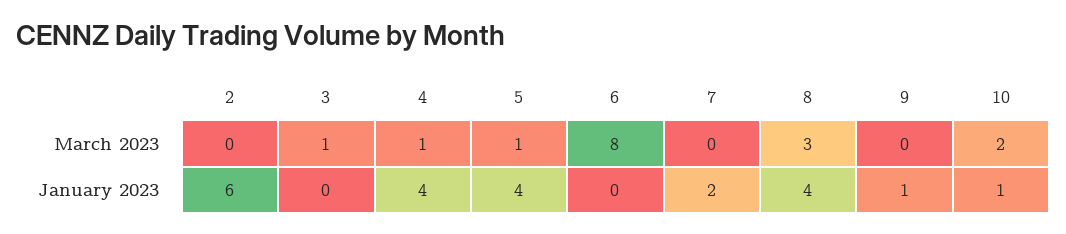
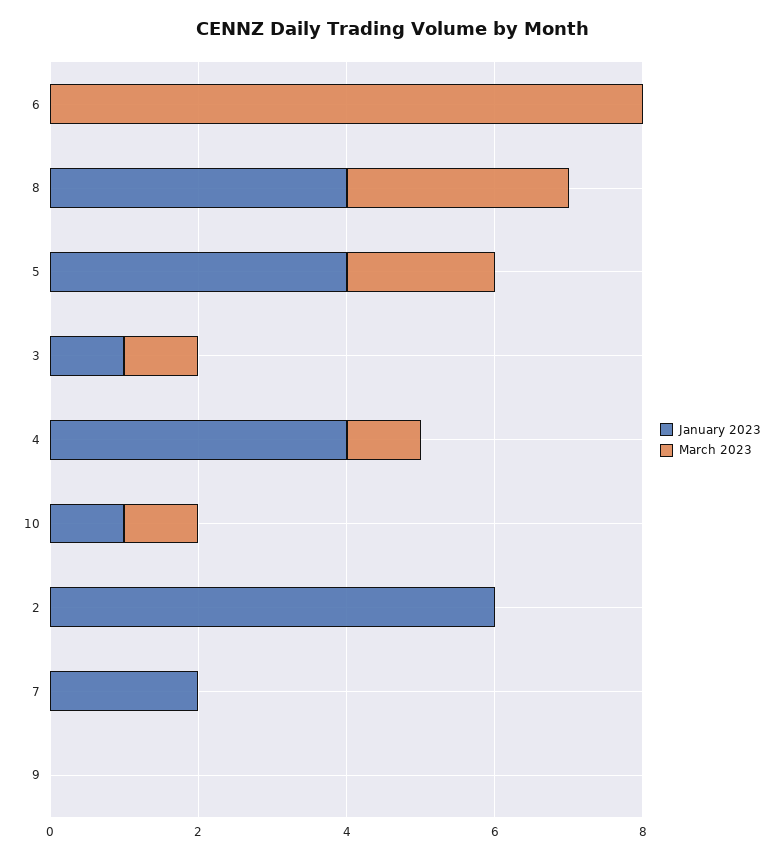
  {
    "March 2023": {
      "2": 0,
      "3": 1,
      "4": 1,
-     "5": 1,
+     "5": 2,
      "6": 8,
      "7": 0,
      "8": 3,
      "9": 0,
-     "10": 2
+     "10": 1
    },
    "January 2023": {
      "2": 6,
-     "3": 0,
+     "3": 1,
      "4": 4,
      "5": 4,
      "6": 0,
      "7": 2,
      "8": 4,
-     "9": 1,
+     "9": 0,
      "10": 1
    }
  }

